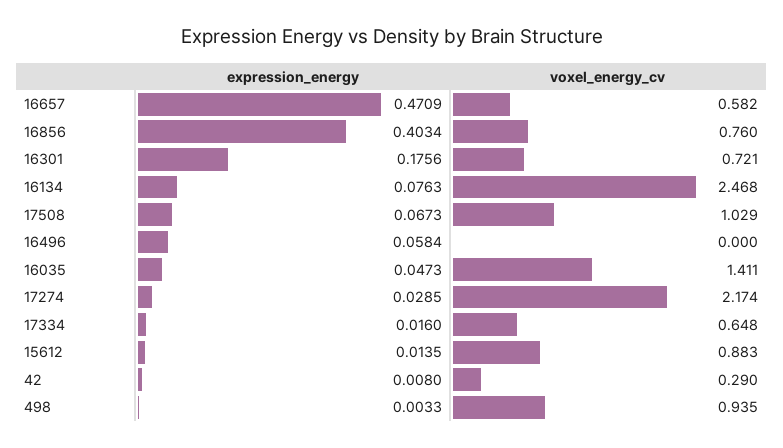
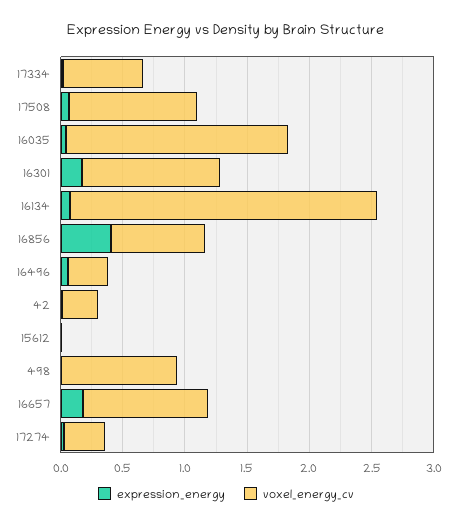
  {
    "expression_energy": {
-     "16657": 0.4709,
+     "16657": 0.2,
      "16856": 0.4034,
      "16301": 0.1756,
      "16134": 0.0763,
      "17508": 0.0673,
      "16496": 0.0584,
      "16035": 0.0473,
      "17274": 0.0285,
      "17334": 0.016,
      "15612": 0.0135,
      "42": 0.008,
      "498": 0.0033
    },
    "voxel_energy_cv": {
-     "16657": 0.582,
+     "16657": 1,
      "16856": 0.76,
-     "16301": 0.721,
+     "16301": 1.1,
      "16134": 2.468,
      "17508": 1.029,
-     "16496": 0,
+     "16496": 0.3,
-     "16035": 1.411,
+     "16035": 1.8,
-     "17274": 2.174,
+     "17274": 0.3,
      "17334": 0.648,
-     "15612": 0.883,
+     "15612": 0,
      "42": 0.29,
      "498": 0.935
    }
  }

